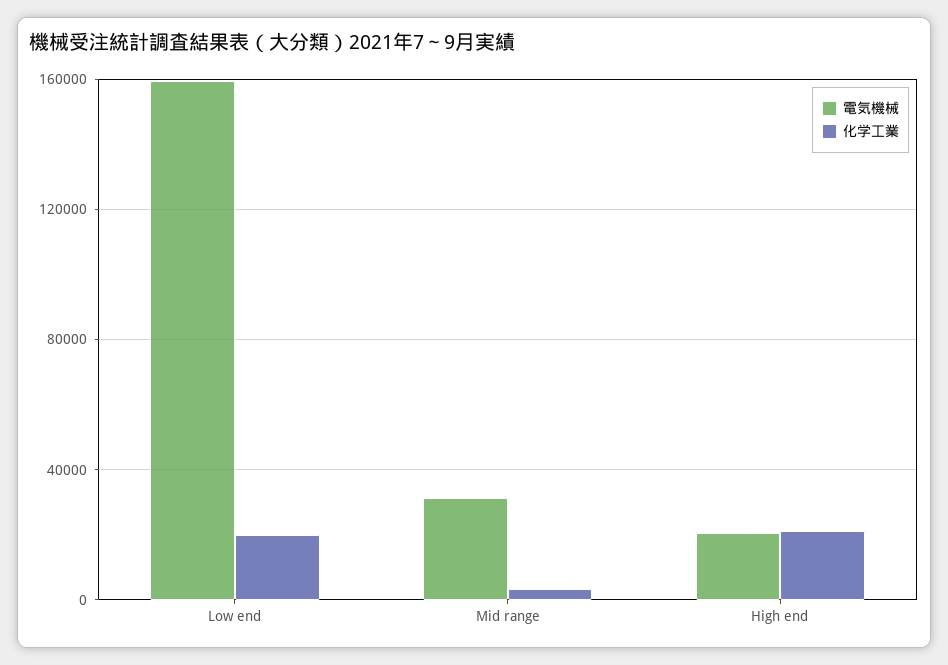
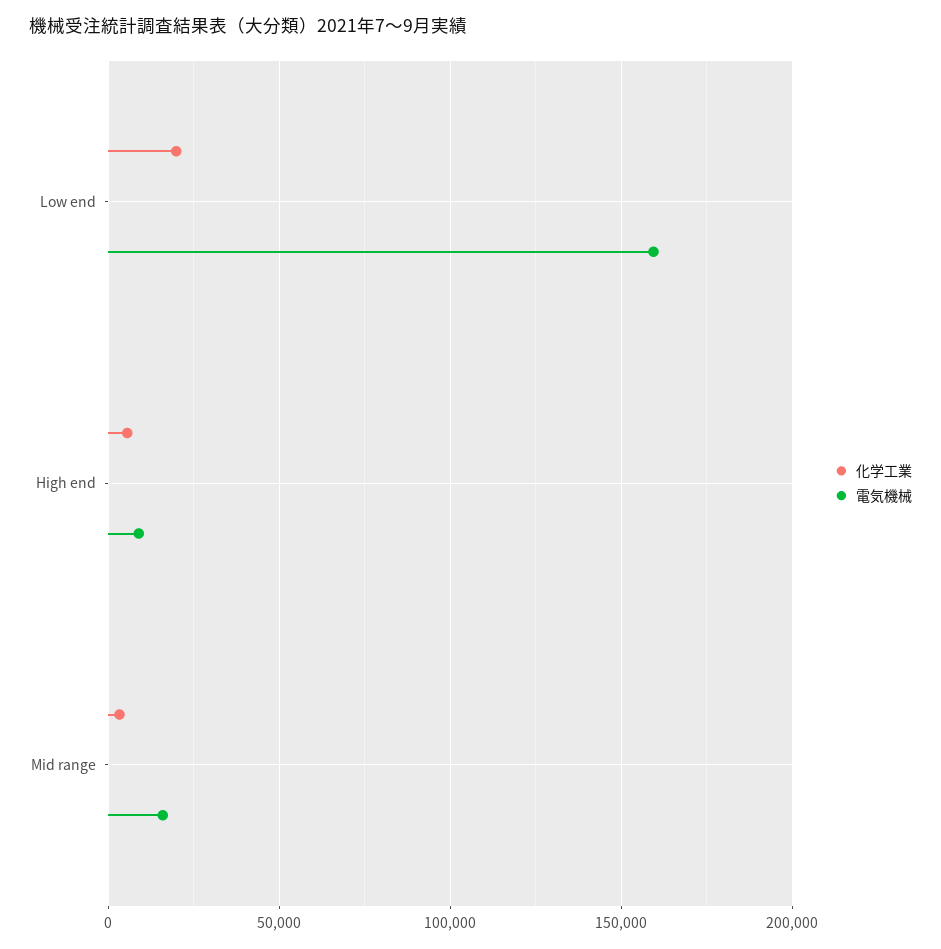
  {
    "電気機械": {
      "Low end": 160000,
-     "Mid range": 30000,
+     "Mid range": 15000,
-     "High end": 20000
+     "High end": 10000
    },
    "化学工業": {
      "Low end": 20000,
      "Mid range": 5000,
-     "High end": 20000
+     "High end": 5000
    }
  }

